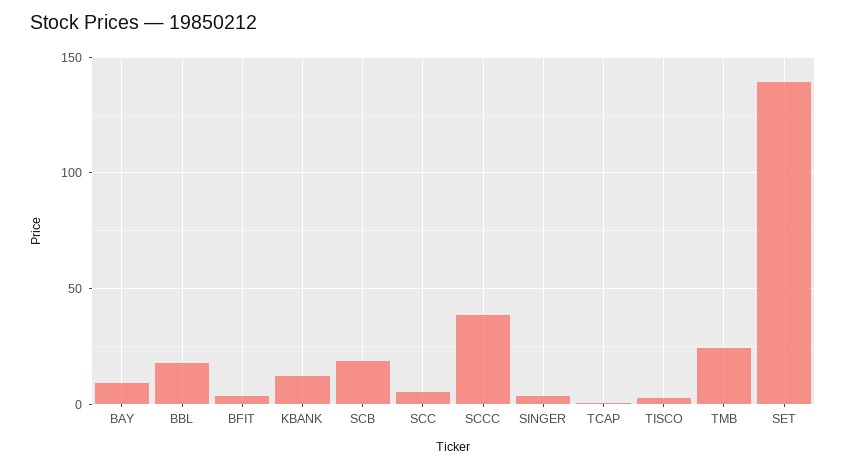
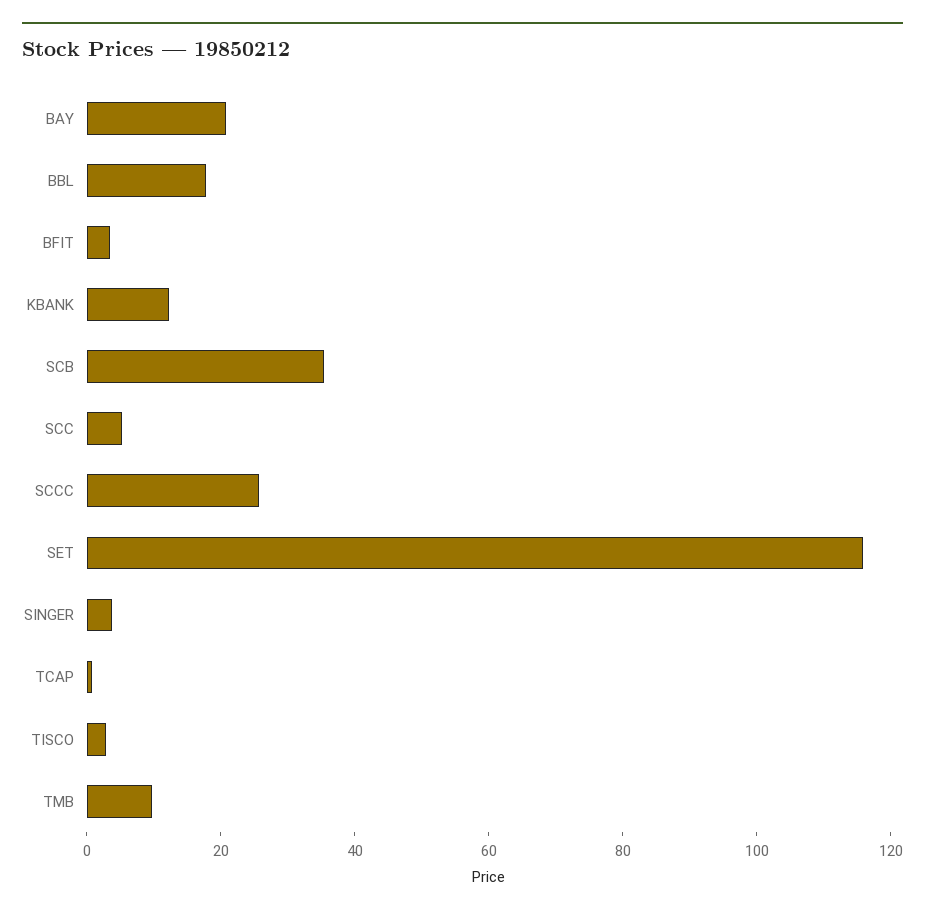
  {
-   "BAY": 10,
+   "BAY": 20,
    "BBL": 20,
    "BFIT": 5,
    "KBANK": 10,
-   "SCB": 20,
+   "SCB": 35,
    "SCC": 5,
-   "SCCC": 40,
+   "SCCC": 25,
    "SINGER": 5,
    "TCAP": 0,
    "TISCO": 5,
-   "TMB": 25,
+   "TMB": 10,
-   "SET": 140
+   "SET": 115
  }

